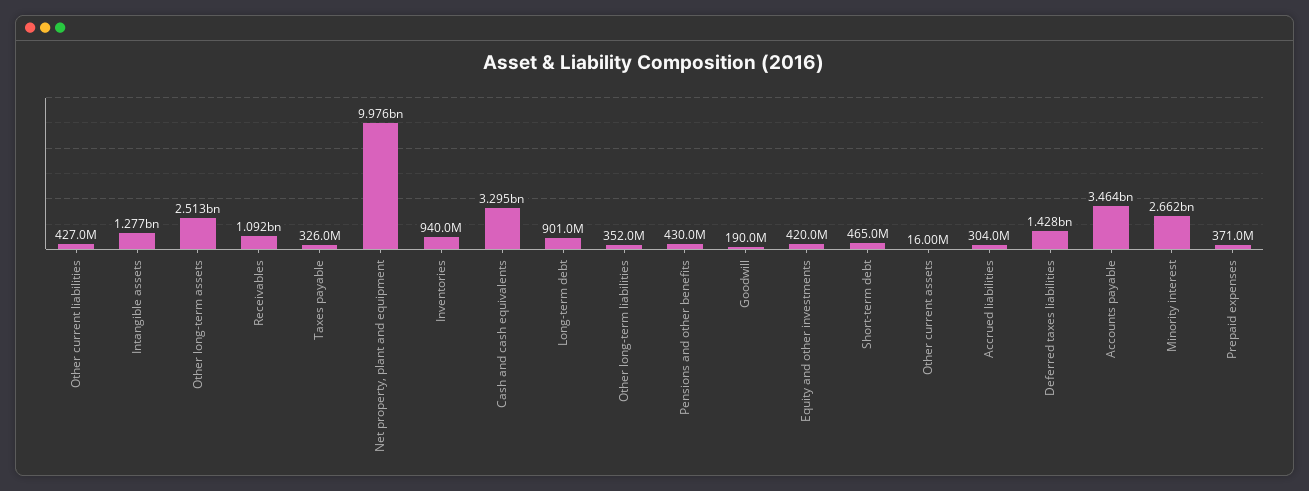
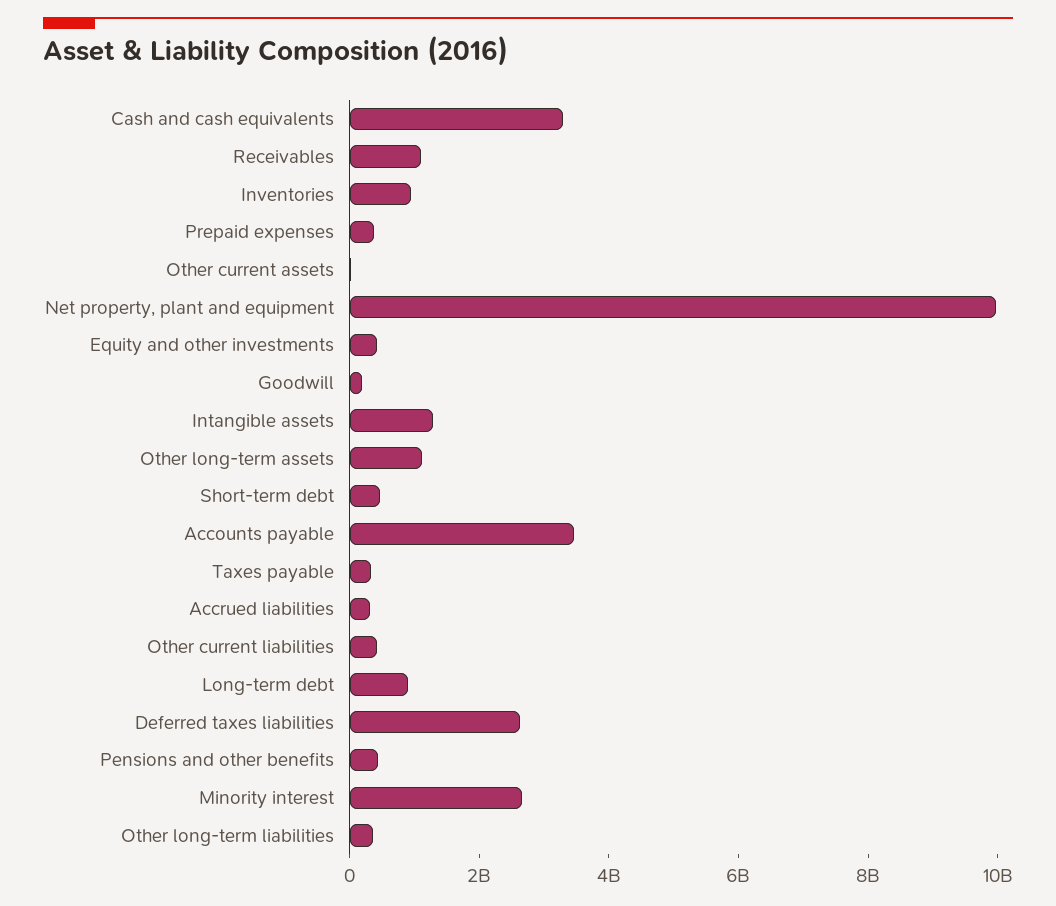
  {
    "Other current liabilities": 427000000,
    "Intangible assets": 1277000000,
-   "Other long-term assets": 2513000000,
+   "Other long-term assets": 1000000000,
    "Receivables": 1092000000,
    "Taxes payable": 326000000,
    "Net property, plant and equipment": 9976000000,
    "Inventories": 940000000,
    "Cash and cash equivalents": 3295000000,
    "Long-term debt": 901000000,
    "Other long-term liabilities": 352000000,
    "Pensions and other benefits": 430000000,
    "Goodwill": 190000000,
    "Equity and other investments": 420000000,
    "Short-term debt": 465000000,
    "Other current assets": 16000000,
    "Accrued liabilities": 304000000,
-   "Deferred taxes liabilities": 1428000000,
+   "Deferred taxes liabilities": 2500000000,
    "Accounts payable": 3464000000,
    "Minority interest": 2662000000,
    "Prepaid expenses": 371000000
  }

